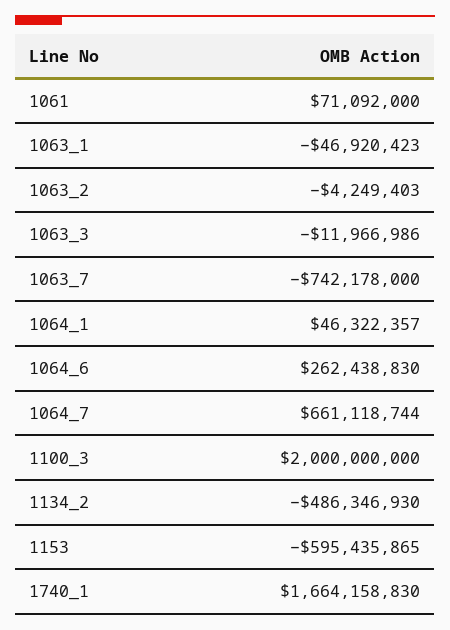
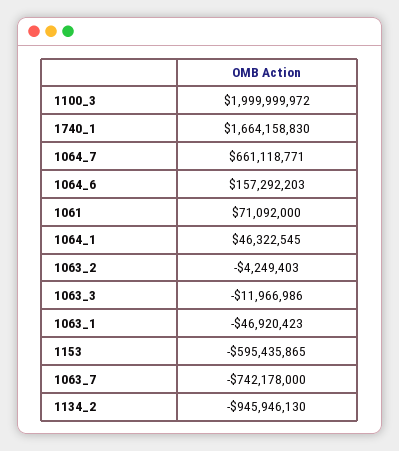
  {
    "1061": 71092000,
    "1063_1": -46920423,
    "1063_2": -4249403,
    "1063_3": -11966986,
    "1063_7": -742178000,
-   "1064_1": 46322357,
+   "1064_1": 46322545,
-   "1064_6": 262438830,
+   "1064_6": 157292203,
-   "1064_7": 661118744,
+   "1064_7": 661118771,
-   "1100_3": 2000000000,
+   "1100_3": 1999999972,
-   "1134_2": -486346930,
+   "1134_2": -945946130,
    "1153": -595435865,
    "1740_1": 1664158830
  }

